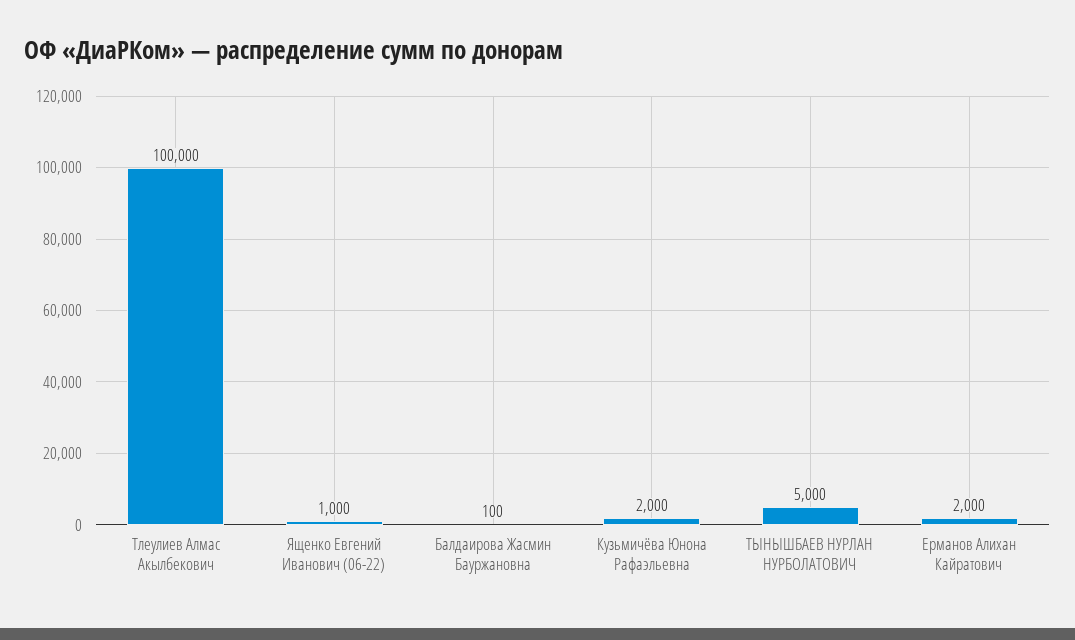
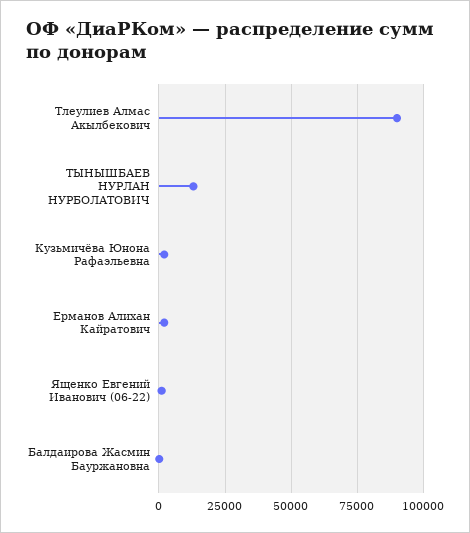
  {
-   "Тлеулиев Алмас Акылбекович": 100000,
+   "Тлеулиев Алмас Акылбекович": 90000,
    "Ященко Евгений Иванович (06-22)": 1000,
    "Балдаирова Жасмин Бауржановна": 100,
    "Кузьмичёва Юнона Рафаэльевна": 2000,
-   "ТЫНЫШБАЕВ НУРЛАН НУРБОЛАТОВИЧ": 5000,
+   "ТЫНЫШБАЕВ НУРЛАН НУРБОЛАТОВИЧ": 12500,
    "Ерманов Алихан Кайратович": 2000
  }

